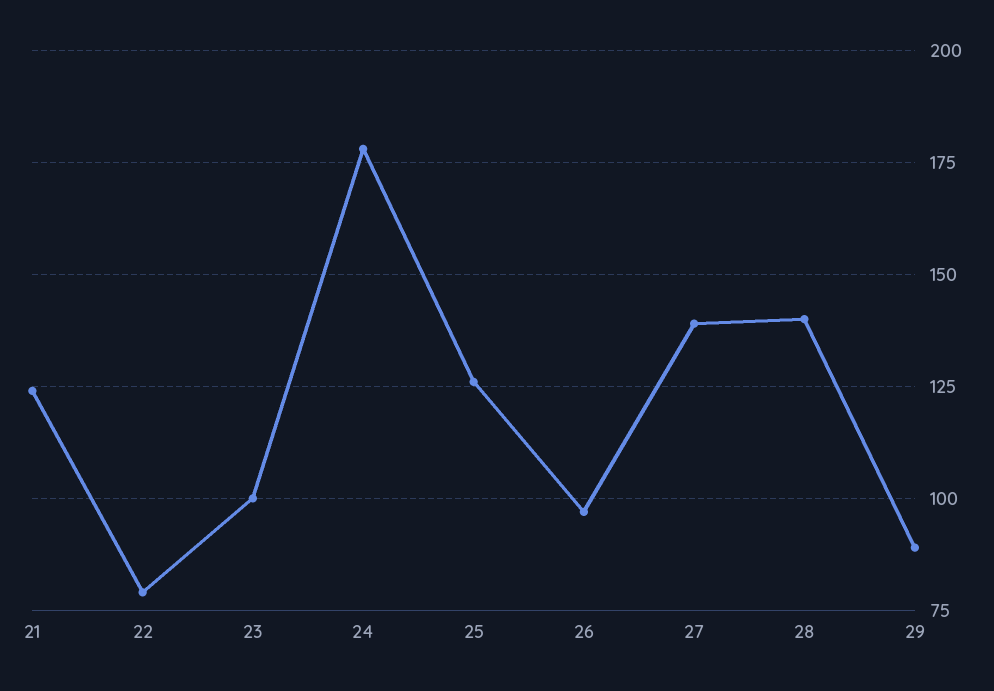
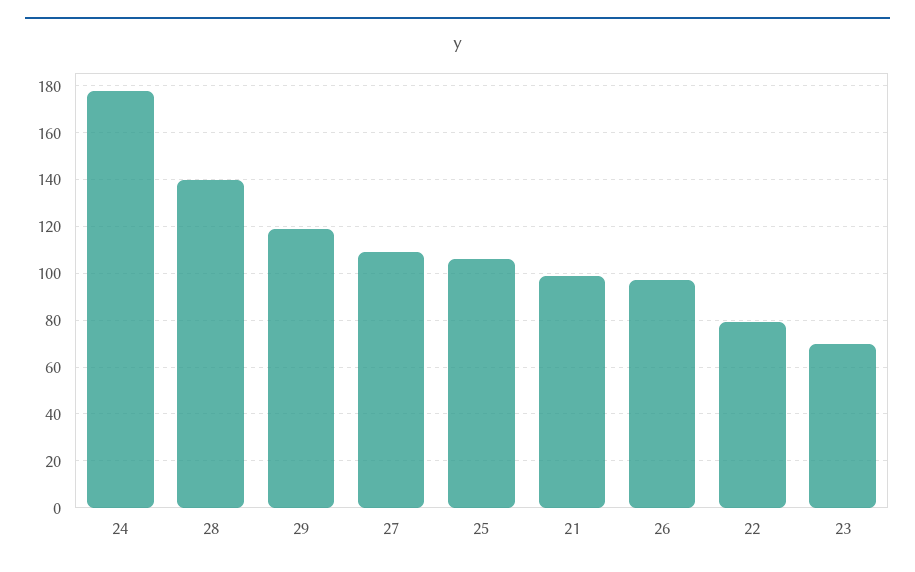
  {
-   "21": 125,
+   "21": 100,
    "22": 80,
-   "23": 100,
+   "23": 70,
    "24": 180,
-   "25": 125,
+   "25": 105,
    "26": 95,
-   "27": 140,
+   "27": 110,
    "28": 140,
-   "29": 90
+   "29": 120
  }

